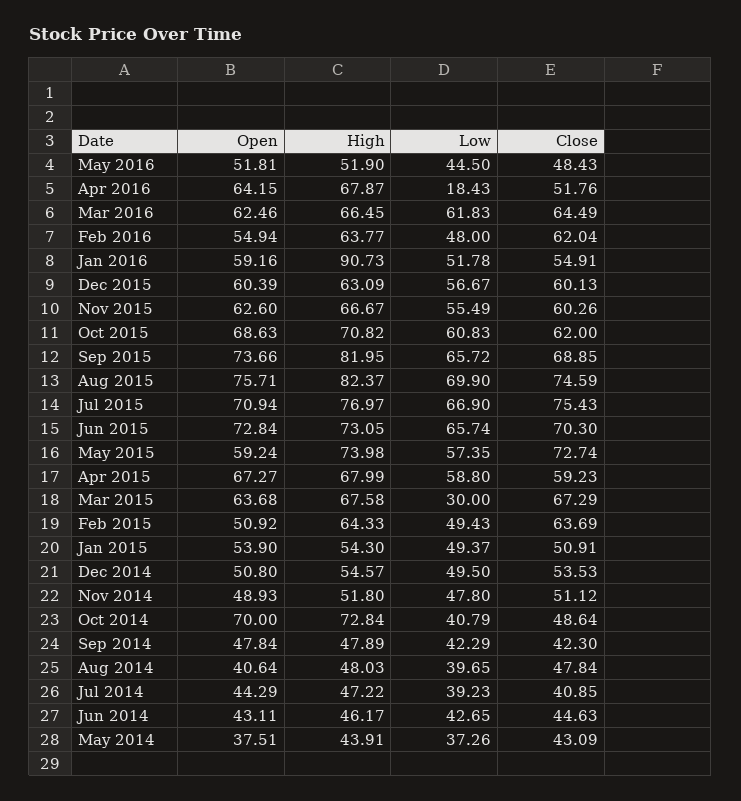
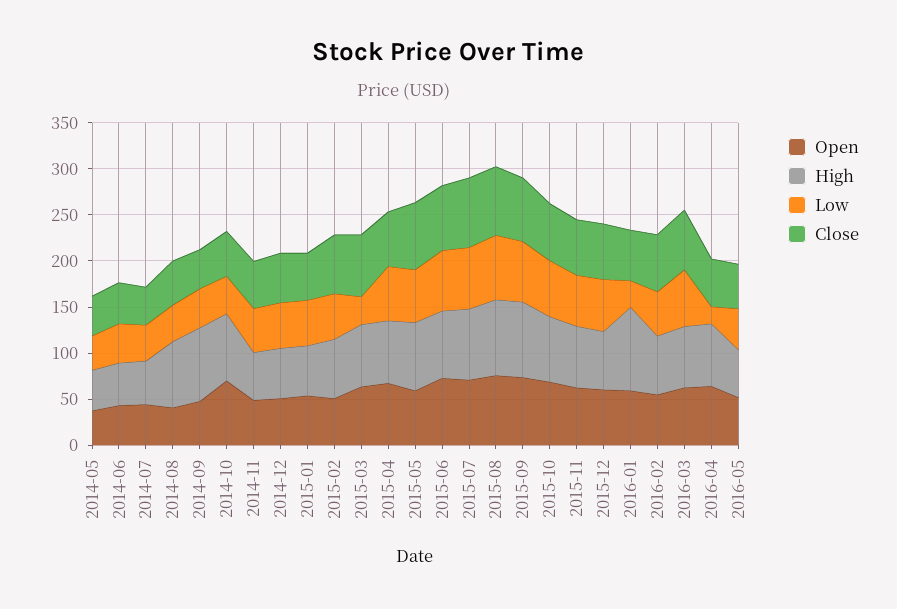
  {
    "Open": {
      "May 2016": 51.81,
      "Apr 2016": 64.15,
      "Mar 2016": 62.46,
      "Feb 2016": 54.94,
      "Jan 2016": 59.16,
      "Dec 2015": 60.39,
      "Nov 2015": 62.6,
      "Oct 2015": 68.63,
      "Sep 2015": 73.66,
      "Aug 2015": 75.71,
      "Jul 2015": 70.94,
      "Jun 2015": 72.84,
      "May 2015": 59.24,
      "Apr 2015": 67.27,
      "Mar 2015": 63.68,
      "Feb 2015": 50.92,
      "Jan 2015": 53.9,
      "Dec 2014": 50.8,
      "Nov 2014": 48.93,
      "Oct 2014": 70,
      "Sep 2014": 47.84,
      "Aug 2014": 40.64,
      "Jul 2014": 44.29,
      "Jun 2014": 43.11,
      "May 2014": 37.51
    },
    "High": {
      "May 2016": 51.9,
      "Apr 2016": 67.87,
      "Mar 2016": 66.45,
      "Feb 2016": 63.77,
      "Jan 2016": 90.73,
      "Dec 2015": 63.09,
      "Nov 2015": 66.67,
      "Oct 2015": 70.82,
      "Sep 2015": 81.95,
      "Aug 2015": 82.37,
      "Jul 2015": 76.97,
      "Jun 2015": 73.05,
      "May 2015": 73.98,
      "Apr 2015": 67.99,
      "Mar 2015": 67.58,
      "Feb 2015": 64.33,
      "Jan 2015": 54.3,
      "Dec 2014": 54.57,
      "Nov 2014": 51.8,
      "Oct 2014": 72.84,
-     "Sep 2014": 47.89,
+     "Sep 2014": 80,
-     "Aug 2014": 48.03,
+     "Aug 2014": 70,
      "Jul 2014": 47.22,
      "Jun 2014": 46.17,
      "May 2014": 43.91
    },
    "Low": {
      "May 2016": 44.5,
      "Apr 2016": 18.43,
      "Mar 2016": 61.83,
      "Feb 2016": 48,
-     "Jan 2016": 51.78,
+     "Jan 2016": 30,
      "Dec 2015": 56.67,
      "Nov 2015": 55.49,
      "Oct 2015": 60.83,
      "Sep 2015": 65.72,
      "Aug 2015": 69.9,
      "Jul 2015": 66.9,
      "Jun 2015": 65.74,
      "May 2015": 57.35,
      "Apr 2015": 58.8,
      "Mar 2015": 30,
      "Feb 2015": 49.43,
      "Jan 2015": 49.37,
      "Dec 2014": 49.5,
      "Nov 2014": 47.8,
      "Oct 2014": 40.79,
      "Sep 2014": 42.29,
      "Aug 2014": 39.65,
      "Jul 2014": 39.23,
      "Jun 2014": 42.65,
      "May 2014": 37.26
    },
    "Close": {
      "May 2016": 48.43,
      "Apr 2016": 51.76,
      "Mar 2016": 64.49,
      "Feb 2016": 62.04,
      "Jan 2016": 54.91,
      "Dec 2015": 60.13,
      "Nov 2015": 60.26,
      "Oct 2015": 62,
      "Sep 2015": 68.85,
      "Aug 2015": 74.59,
      "Jul 2015": 75.43,
      "Jun 2015": 70.3,
      "May 2015": 72.74,
      "Apr 2015": 59.23,
      "Mar 2015": 67.29,
      "Feb 2015": 63.69,
      "Jan 2015": 50.91,
      "Dec 2014": 53.53,
      "Nov 2014": 51.12,
      "Oct 2014": 48.64,
      "Sep 2014": 42.3,
      "Aug 2014": 47.84,
      "Jul 2014": 40.85,
      "Jun 2014": 44.63,
      "May 2014": 43.09
    }
  }

